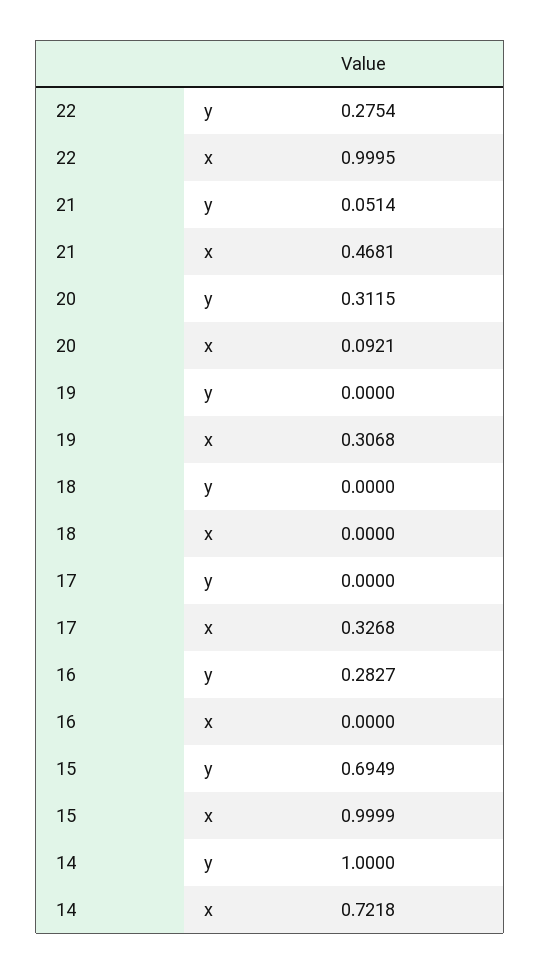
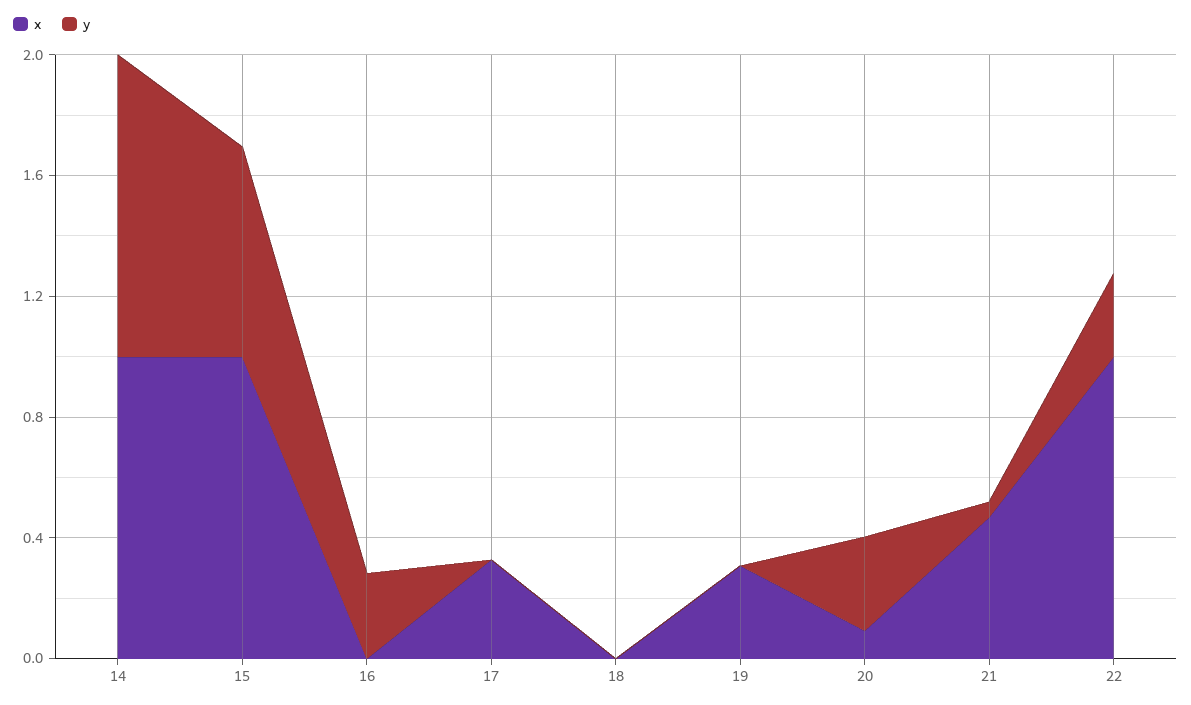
  {
    "y": {
      "22": 0.2754,
      "21": 0.0514,
      "20": 0.3115,
      "19": 0,
      "18": 0,
      "17": 0,
      "16": 0.2827,
      "15": 0.6949,
      "14": 1
    },
    "x": {
      "22": 0.9995,
      "21": 0.4681,
      "20": 0.0921,
      "19": 0.3068,
      "18": 0,
      "17": 0.3268,
      "16": 0,
      "15": 0.9999,
-     "14": 0.7218
+     "14": 1
    }
  }

